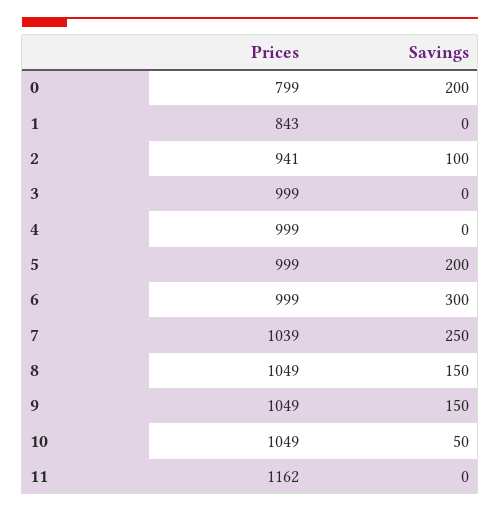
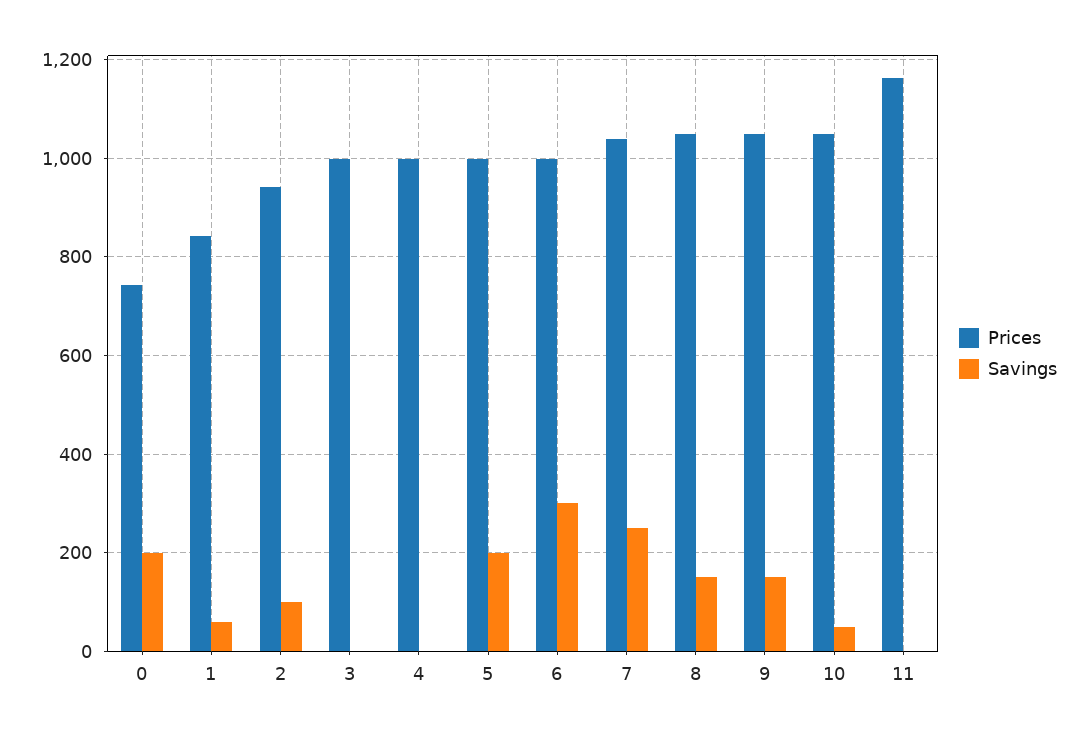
  {
    "Prices": {
-     "0": 799,
+     "0": 740,
      "1": 843,
      "2": 941,
      "3": 999,
      "4": 999,
      "5": 999,
      "6": 999,
      "7": 1039,
      "8": 1049,
      "9": 1049,
      "10": 1049,
      "11": 1162
    },
    "Savings": {
      "0": 200,
-     "1": 0,
+     "1": 60,
      "2": 100,
      "3": 0,
      "4": 0,
      "5": 200,
      "6": 300,
      "7": 250,
      "8": 150,
      "9": 150,
      "10": 50,
      "11": 0
    }
  }

